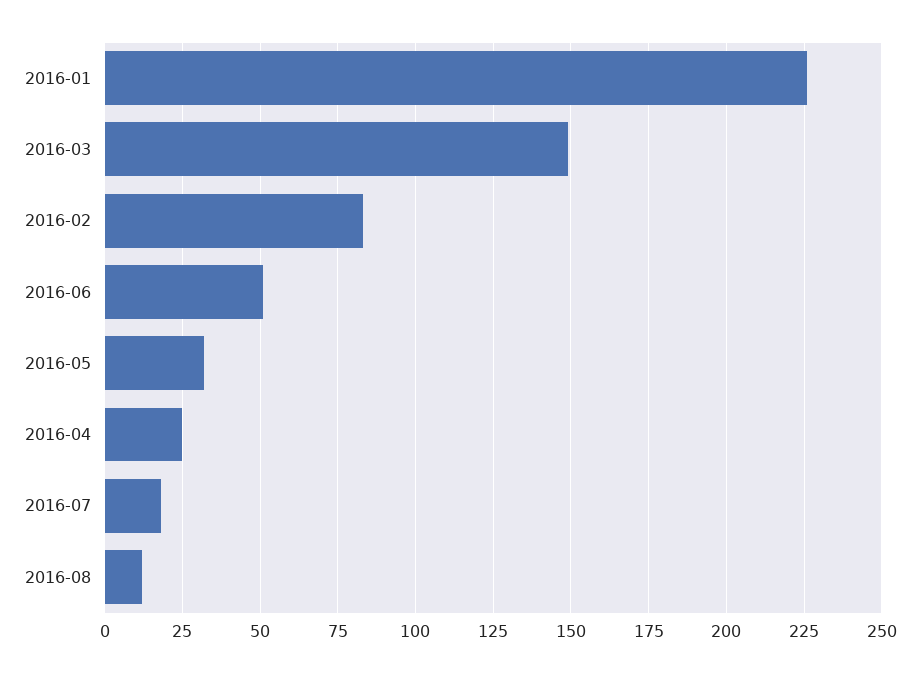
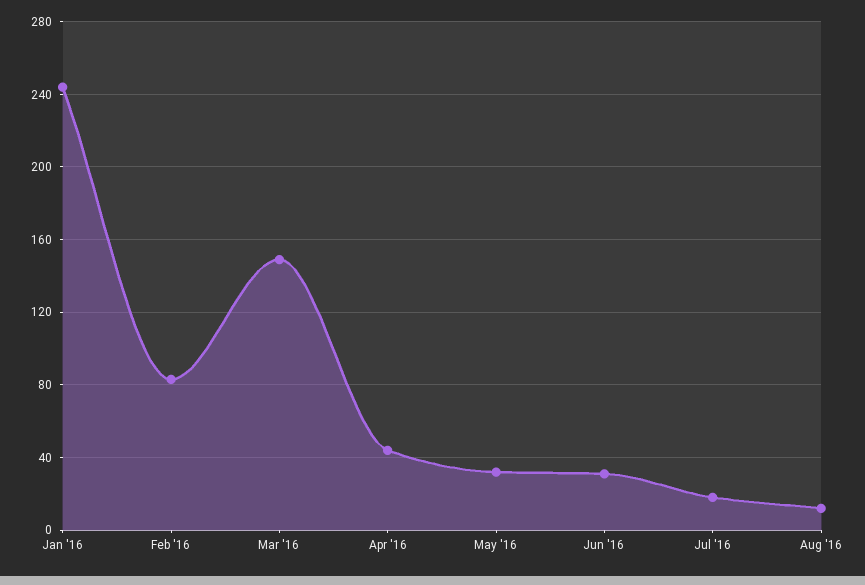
  {
-   "2016-01": 225,
+   "2016-01": 245,
    "2016-03": 150,
    "2016-02": 85,
-   "2016-06": 50,
+   "2016-06": 30,
    "2016-05": 30,
-   "2016-04": 25,
+   "2016-04": 45,
    "2016-07": 20,
    "2016-08": 10
  }

